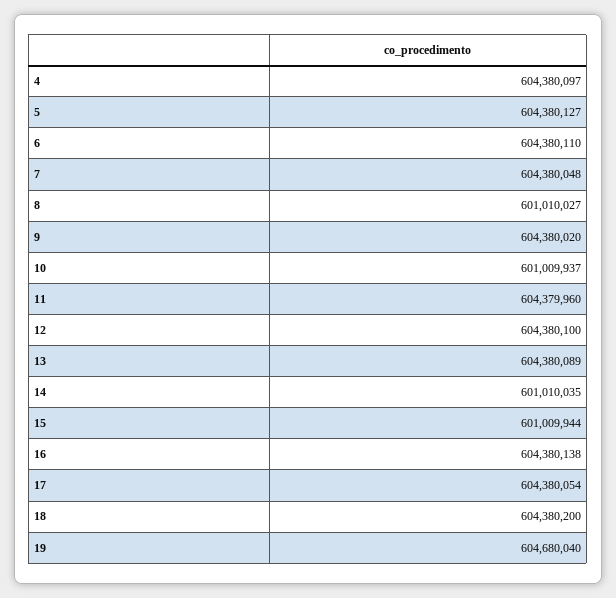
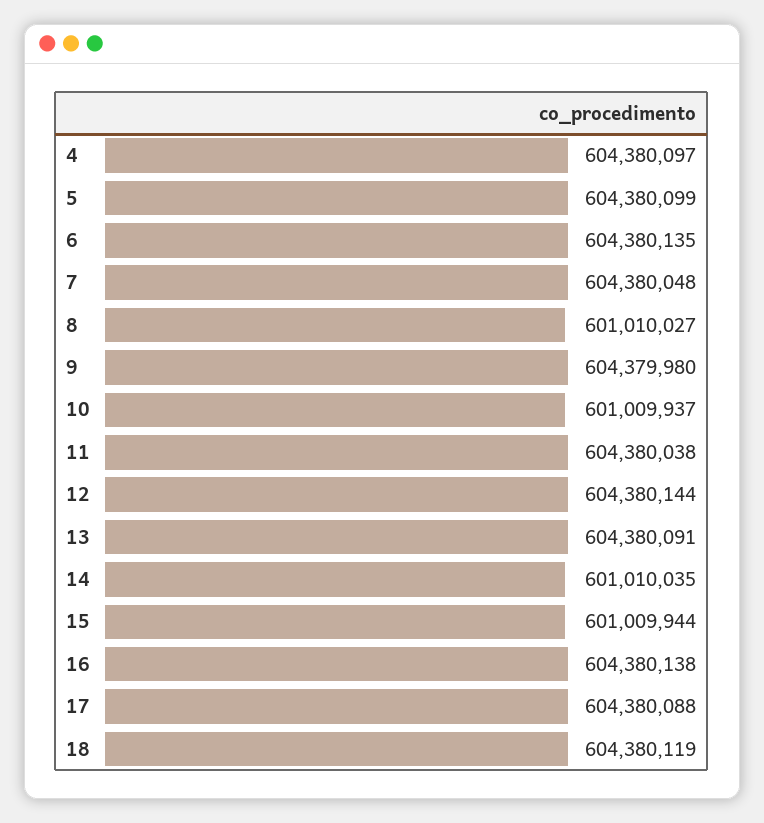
  {
    "4": 604380097,
-   "5": 604380127,
+   "5": 604380099,
-   "6": 604380110,
+   "6": 604380135,
    "7": 604380048,
    "8": 601010027,
-   "9": 604380020,
+   "9": 604379980,
    "10": 601009937,
-   "11": 604379960,
+   "11": 604380038,
-   "12": 604380100,
+   "12": 604380144,
-   "13": 604380089,
+   "13": 604380091,
    "14": 601010035,
    "15": 601009944,
    "16": 604380138,
-   "17": 604380054,
+   "17": 604380088,
-   "18": 604380200,
+   "18": 604380119
-   "19": 604680040
  }

